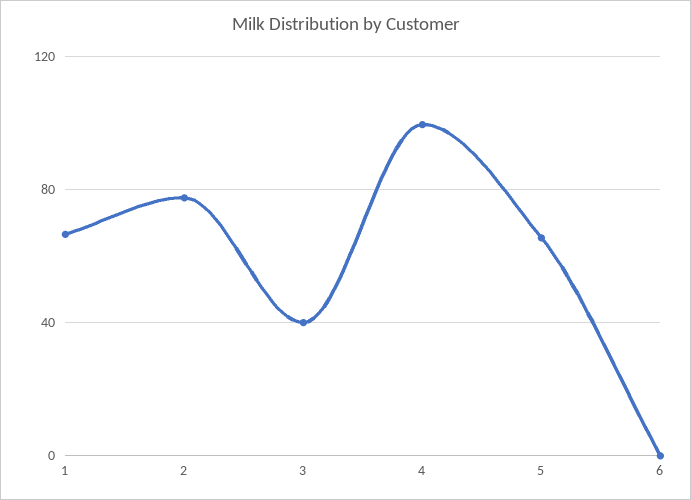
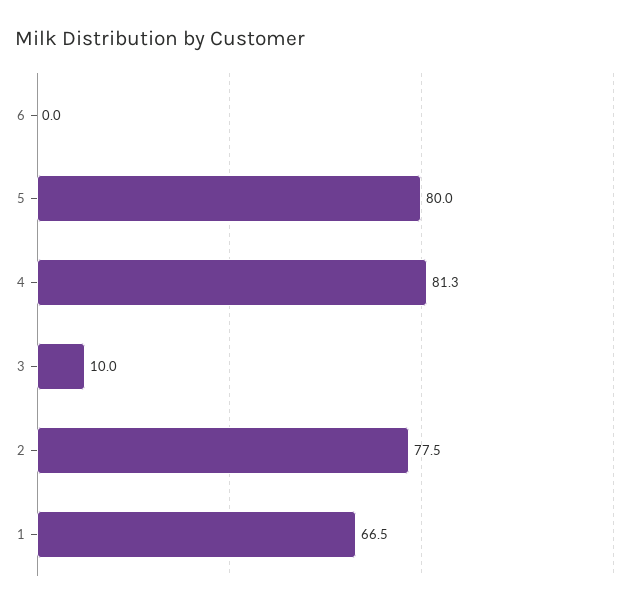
  {
    "1": 66.5,
    "2": 77.5,
-   "3": 40,
+   "3": 10,
-   "4": 100,
+   "4": 81.3,
-   "5": 65,
+   "5": 80,
    "6": 0
  }

